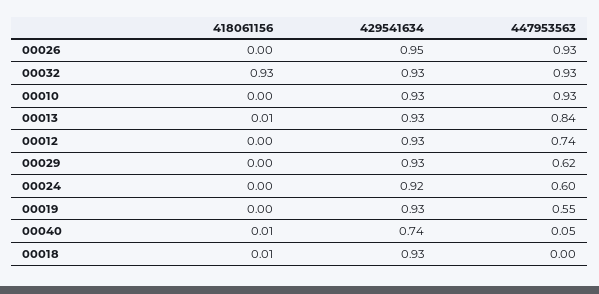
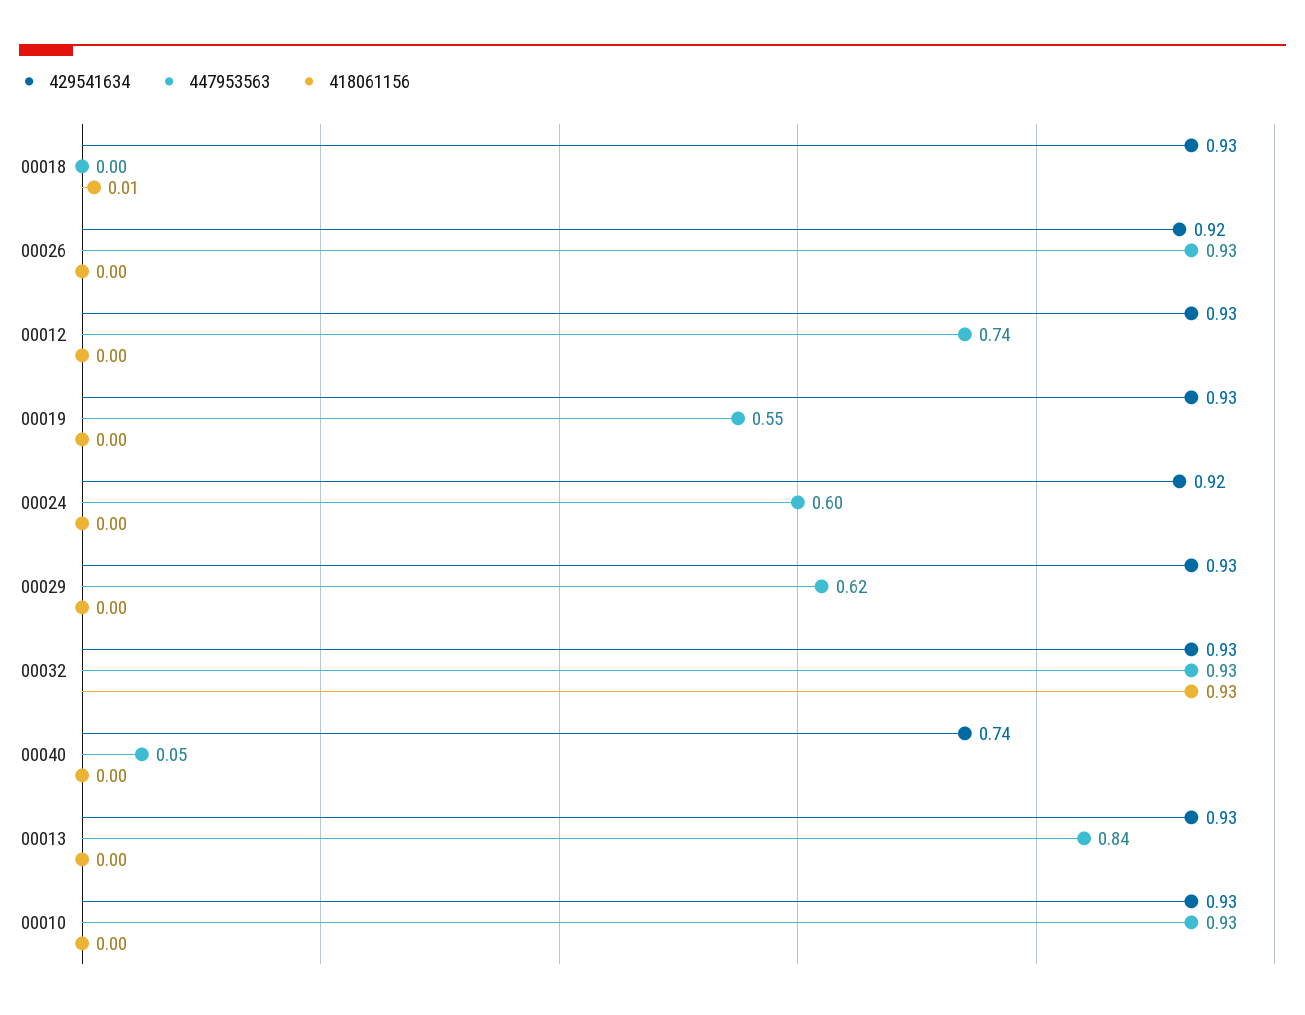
  {
    "418061156": {
      "00026": 0,
      "00032": 0.93,
      "00010": 0,
-     "00013": 0.01,
+     "00013": 0,
      "00012": 0,
      "00029": 0,
      "00024": 0,
      "00019": 0,
-     "00040": 0.01,
+     "00040": 0,
      "00018": 0.01
    },
    "429541634": {
-     "00026": 0.95,
+     "00026": 0.92,
      "00032": 0.93,
      "00010": 0.93,
      "00013": 0.93,
      "00012": 0.93,
      "00029": 0.93,
      "00024": 0.92,
      "00019": 0.93,
      "00040": 0.74,
      "00018": 0.93
    },
    "447953563": {
      "00026": 0.93,
      "00032": 0.93,
      "00010": 0.93,
      "00013": 0.84,
      "00012": 0.74,
      "00029": 0.62,
      "00024": 0.6,
      "00019": 0.55,
      "00040": 0.05,
      "00018": 0
    }
  }

